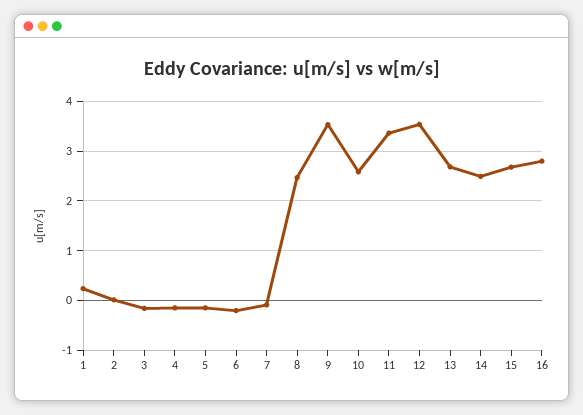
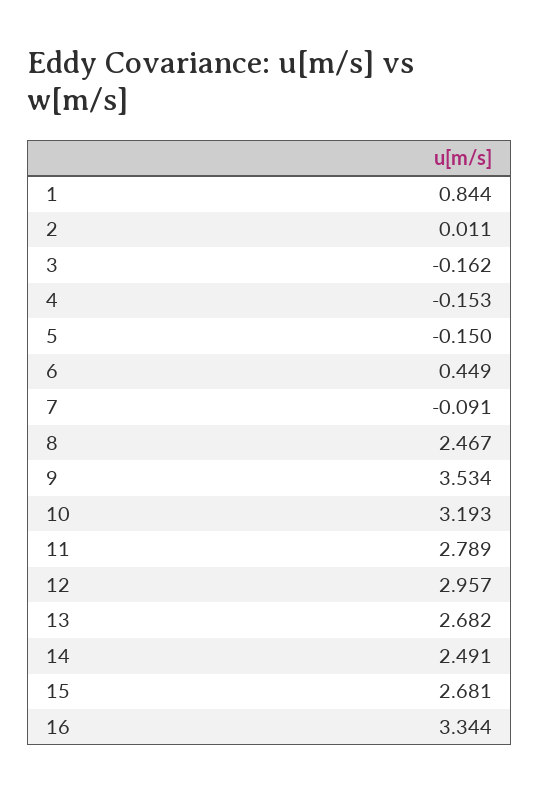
  {
-   "1": 0.2,
+   "1": 0.844,
    "2": 0.011,
    "3": -0.162,
    "4": -0.153,
    "5": -0.15,
-   "6": -0.2,
+   "6": 0.449,
    "7": -0.091,
    "8": 2.467,
    "9": 3.534,
-   "10": 2.6,
+   "10": 3.193,
-   "11": 3.4,
+   "11": 2.789,
-   "12": 3.6,
+   "12": 2.957,
    "13": 2.682,
    "14": 2.491,
    "15": 2.681,
-   "16": 2.8
+   "16": 3.344
  }

